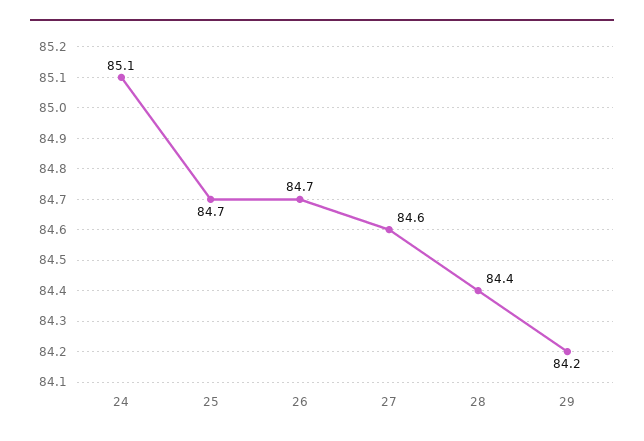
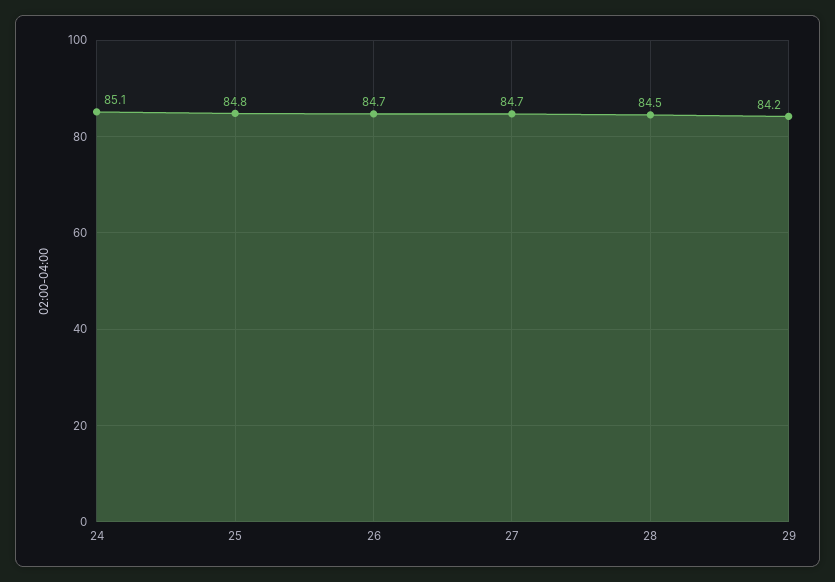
  {
    "24": 85.1,
-   "25": 84.7,
+   "25": 84.8,
    "26": 84.7,
-   "27": 84.6,
+   "27": 84.7,
-   "28": 84.4,
+   "28": 84.5,
    "29": 84.2
  }

